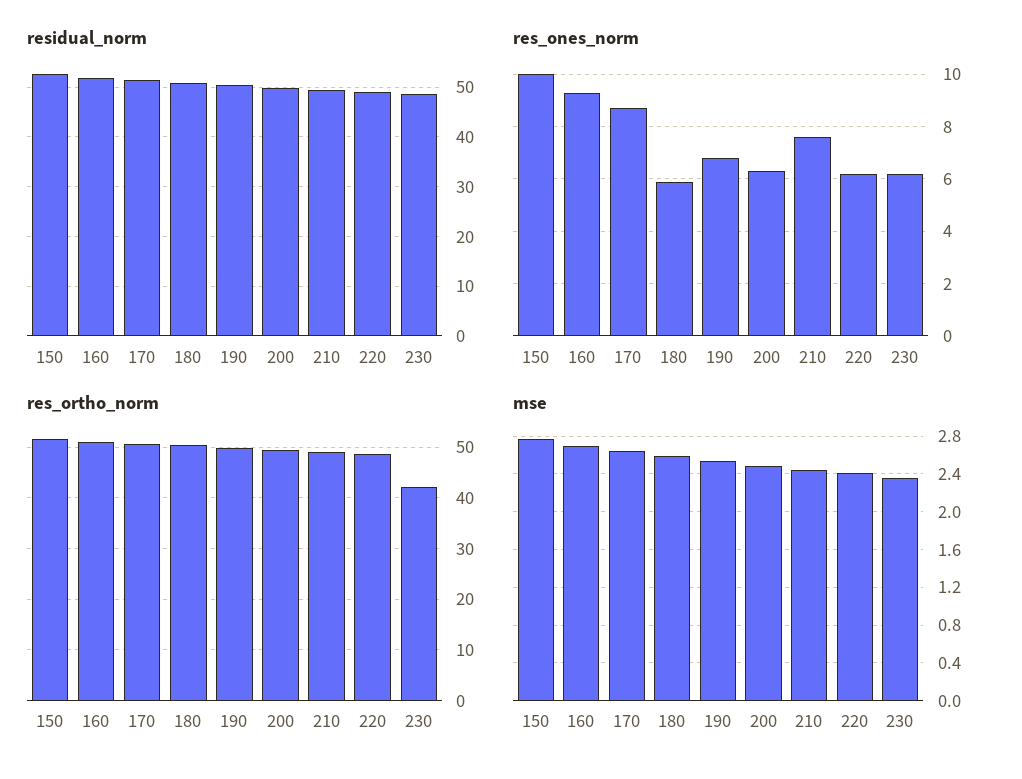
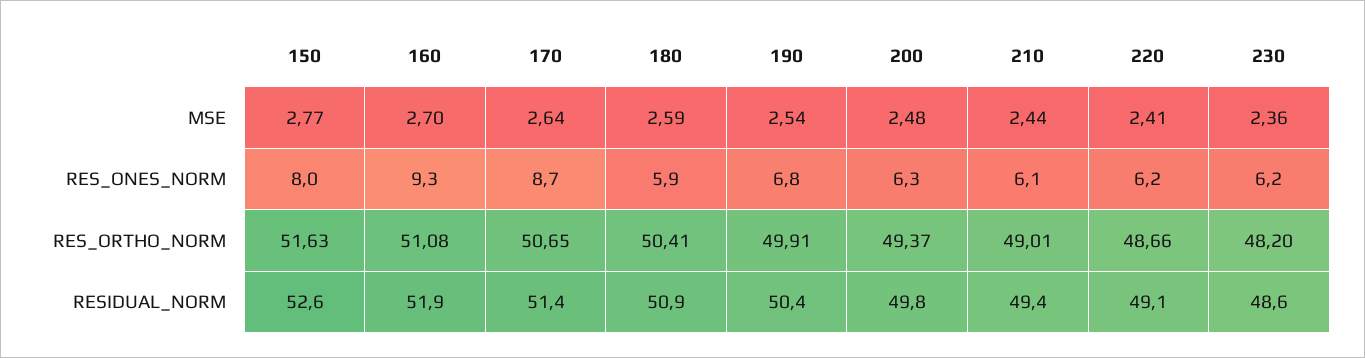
  {
    "residual_norm": {
      "150": 52.6,
      "160": 51.9,
      "170": 51.4,
      "180": 50.9,
      "190": 50.4,
      "200": 49.8,
      "210": 49.4,
      "220": 49.1,
      "230": 48.6
    },
    "res_ones_norm": {
-     "150": 10,
+     "150": 8,
      "160": 9.3,
      "170": 8.7,
      "180": 5.9,
      "190": 6.8,
      "200": 6.3,
-     "210": 7.5,
+     "210": 6.1,
      "220": 6.2,
      "230": 6.2
    },
    "res_ortho_norm": {
      "150": 51.63,
      "160": 51.08,
      "170": 50.65,
      "180": 50.41,
      "190": 49.91,
      "200": 49.37,
      "210": 49.01,
      "220": 48.66,
-     "230": 42
+     "230": 48.2
    },
    "mse": {
      "150": 2.77,
      "160": 2.7,
      "170": 2.64,
      "180": 2.59,
      "190": 2.54,
      "200": 2.48,
      "210": 2.44,
      "220": 2.41,
      "230": 2.36
    }
  }

